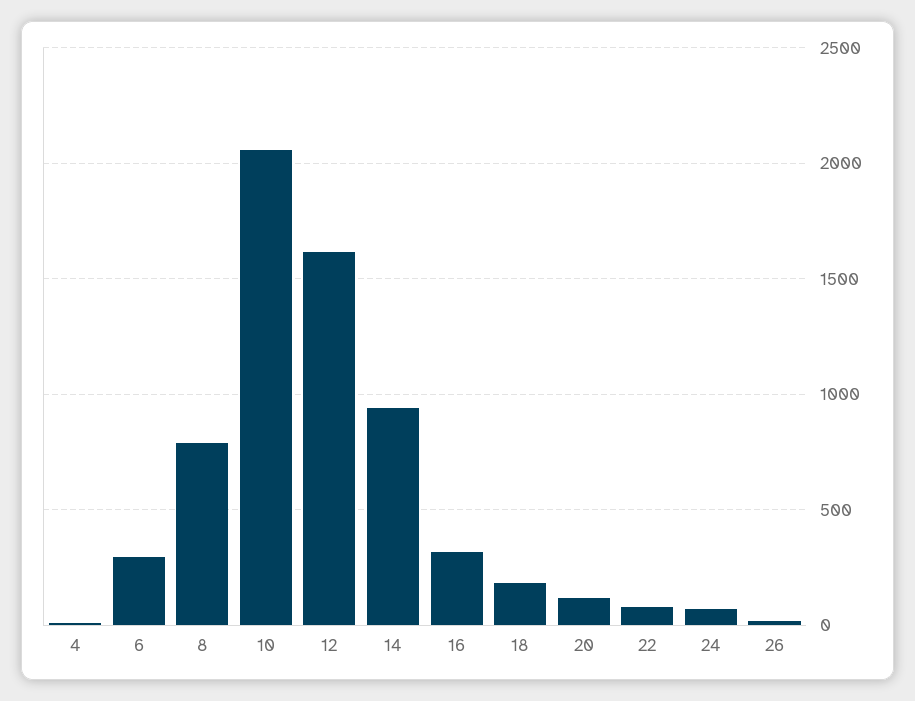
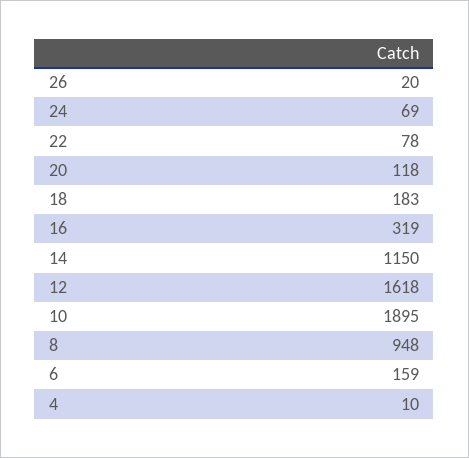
  {
    "4": 10,
-   "6": 300,
+   "6": 159,
-   "8": 800,
+   "8": 948,
-   "10": 2050,
+   "10": 1895,
    "12": 1618,
-   "14": 950,
+   "14": 1150,
    "16": 319,
    "18": 183,
    "20": 118,
    "22": 78,
    "24": 69,
    "26": 20
  }

